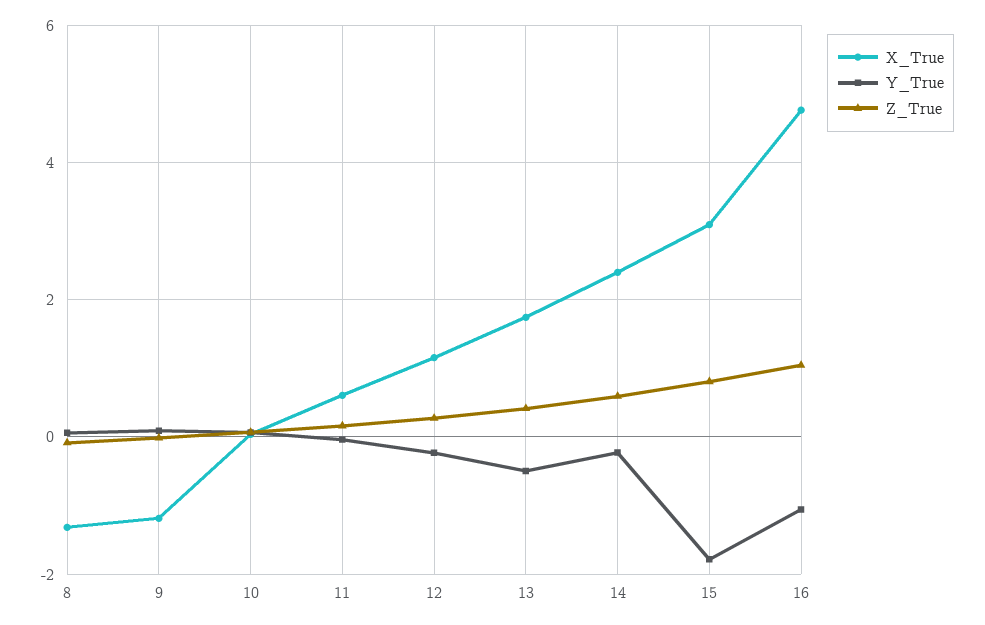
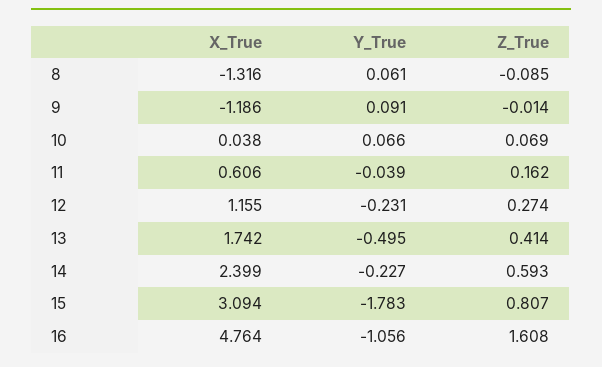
  {
    "X_True": {
      "8": -1.316,
      "9": -1.186,
      "10": 0.038,
      "11": 0.606,
      "12": 1.155,
      "13": 1.742,
      "14": 2.399,
      "15": 3.094,
      "16": 4.764
    },
    "Y_True": {
      "8": 0.061,
      "9": 0.091,
      "10": 0.066,
      "11": -0.039,
      "12": -0.231,
      "13": -0.495,
      "14": -0.227,
      "15": -1.783,
      "16": -1.056
    },
    "Z_True": {
      "8": -0.085,
      "9": -0.014,
      "10": 0.069,
      "11": 0.162,
      "12": 0.274,
      "13": 0.414,
      "14": 0.593,
      "15": 0.807,
-     "16": 1
+     "16": 1.608
    }
  }

